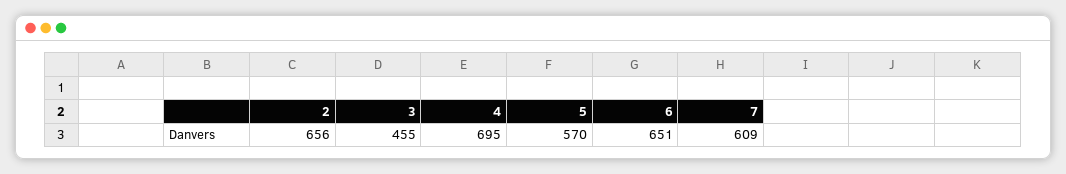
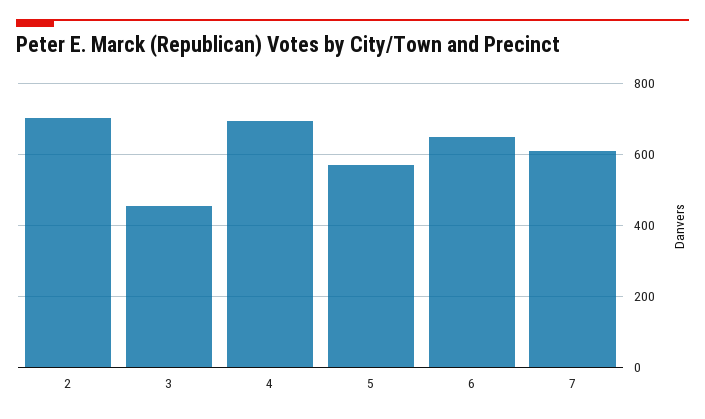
  {
-   "2": 656,
+   "2": 700,
    "3": 455,
    "4": 695,
    "5": 570,
    "6": 651,
    "7": 609
  }

